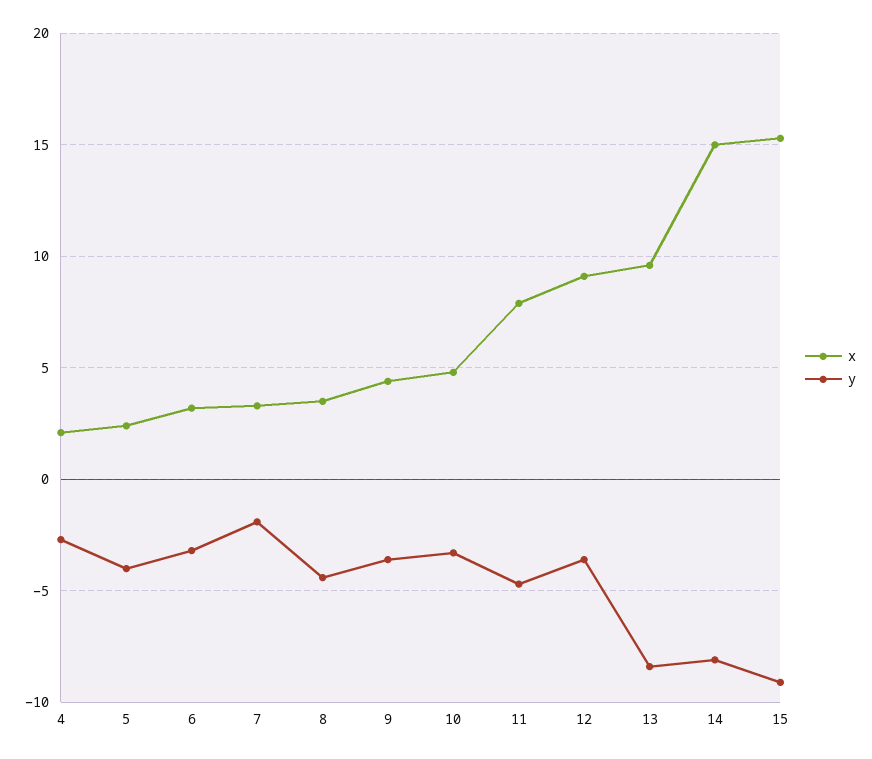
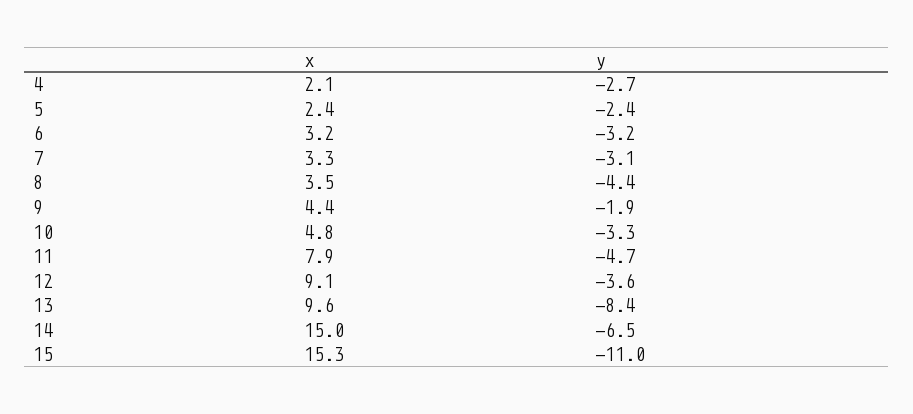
  {
    "x": {
      "4": 2.1,
      "5": 2.4,
      "6": 3.2,
      "7": 3.3,
      "8": 3.5,
      "9": 4.4,
      "10": 4.8,
      "11": 7.9,
      "12": 9.1,
      "13": 9.6,
      "14": 15,
      "15": 15.3
    },
    "y": {
      "4": -2.7,
-     "5": -4,
+     "5": -2.4,
      "6": -3.2,
-     "7": -2,
+     "7": -3.1,
      "8": -4.4,
-     "9": -3.5,
+     "9": -1.9,
      "10": -3.3,
      "11": -4.7,
      "12": -3.6,
      "13": -8.4,
-     "14": -8,
+     "14": -6.5,
-     "15": -9
+     "15": -11
    }
  }

